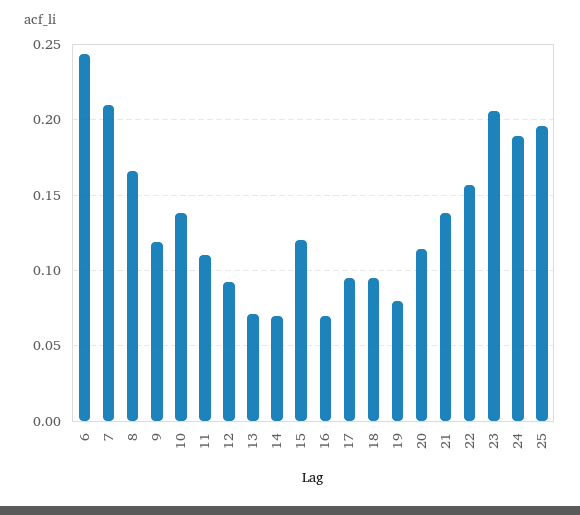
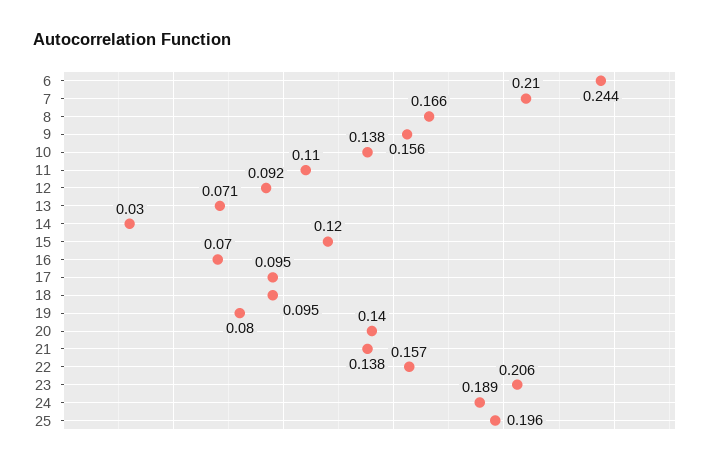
  {
    "6": 0.244,
    "7": 0.21,
    "8": 0.166,
-   "9": 0.12,
+   "9": 0.156,
    "10": 0.138,
    "11": 0.11,
    "12": 0.092,
    "13": 0.071,
-   "14": 0.07,
+   "14": 0.03,
    "15": 0.12,
    "16": 0.07,
    "17": 0.095,
    "18": 0.095,
    "19": 0.08,
-   "20": 0.115,
+   "20": 0.14,
    "21": 0.138,
    "22": 0.157,
    "23": 0.206,
    "24": 0.189,
    "25": 0.196
  }

